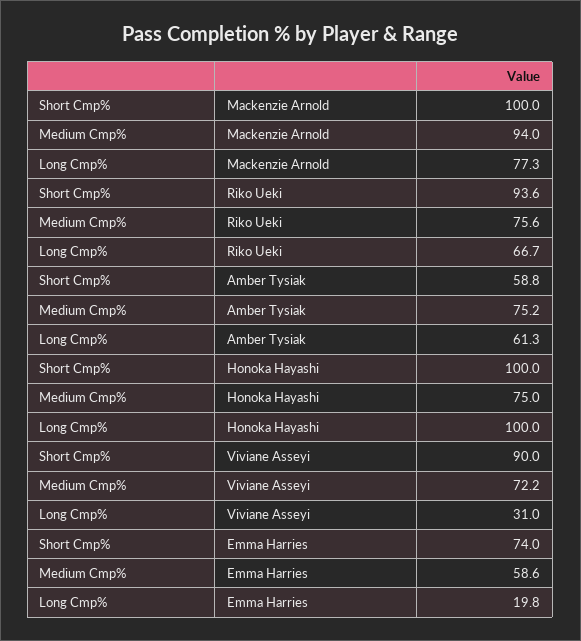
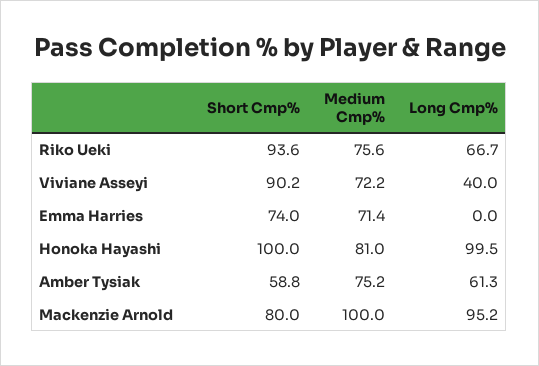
  {
    "Short Cmp%": {
-     "Mackenzie Arnold": 100,
+     "Mackenzie Arnold": 80,
      "Riko Ueki": 93.6,
      "Amber Tysiak": 58.8,
      "Honoka Hayashi": 100,
-     "Viviane Asseyi": 90,
+     "Viviane Asseyi": 90.2,
      "Emma Harries": 74
    },
    "Medium Cmp%": {
-     "Mackenzie Arnold": 94,
+     "Mackenzie Arnold": 100,
      "Riko Ueki": 75.6,
      "Amber Tysiak": 75.2,
-     "Honoka Hayashi": 75,
+     "Honoka Hayashi": 81,
      "Viviane Asseyi": 72.2,
-     "Emma Harries": 58.6
+     "Emma Harries": 71.4
    },
    "Long Cmp%": {
-     "Mackenzie Arnold": 77.3,
+     "Mackenzie Arnold": 95.2,
      "Riko Ueki": 66.7,
      "Amber Tysiak": 61.3,
-     "Honoka Hayashi": 100,
+     "Honoka Hayashi": 99.5,
-     "Viviane Asseyi": 31,
+     "Viviane Asseyi": 40,
-     "Emma Harries": 19.8
+     "Emma Harries": 0
    }
  }

